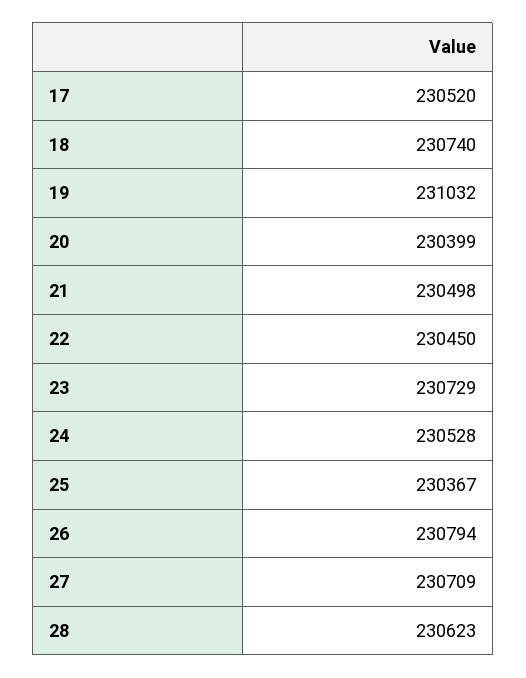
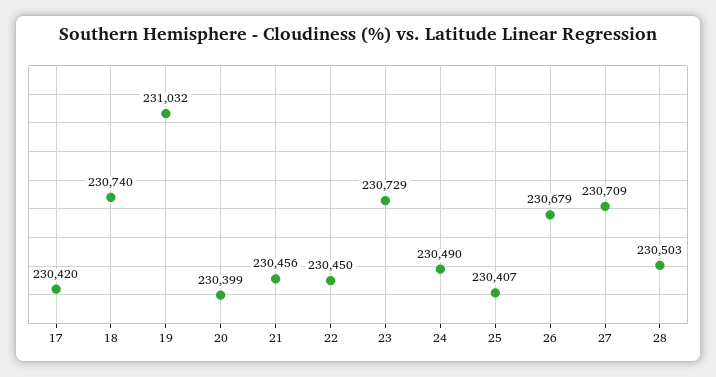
  {
-   "17": 230520,
+   "17": 230420,
    "18": 230740,
    "19": 231032,
    "20": 230399,
-   "21": 230498,
+   "21": 230456,
    "22": 230450,
    "23": 230729,
-   "24": 230528,
+   "24": 230490,
-   "25": 230367,
+   "25": 230407,
-   "26": 230794,
+   "26": 230679,
    "27": 230709,
-   "28": 230623
+   "28": 230503
  }

